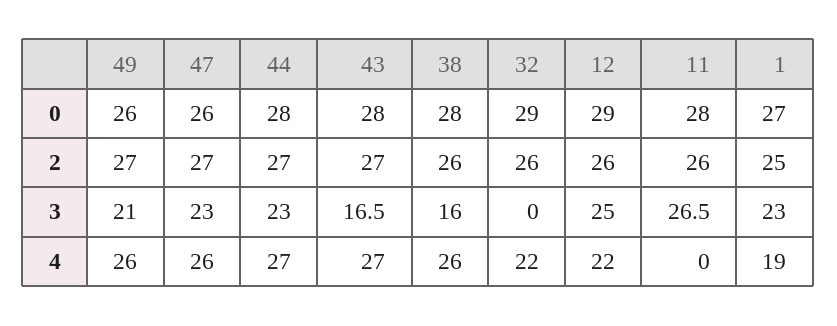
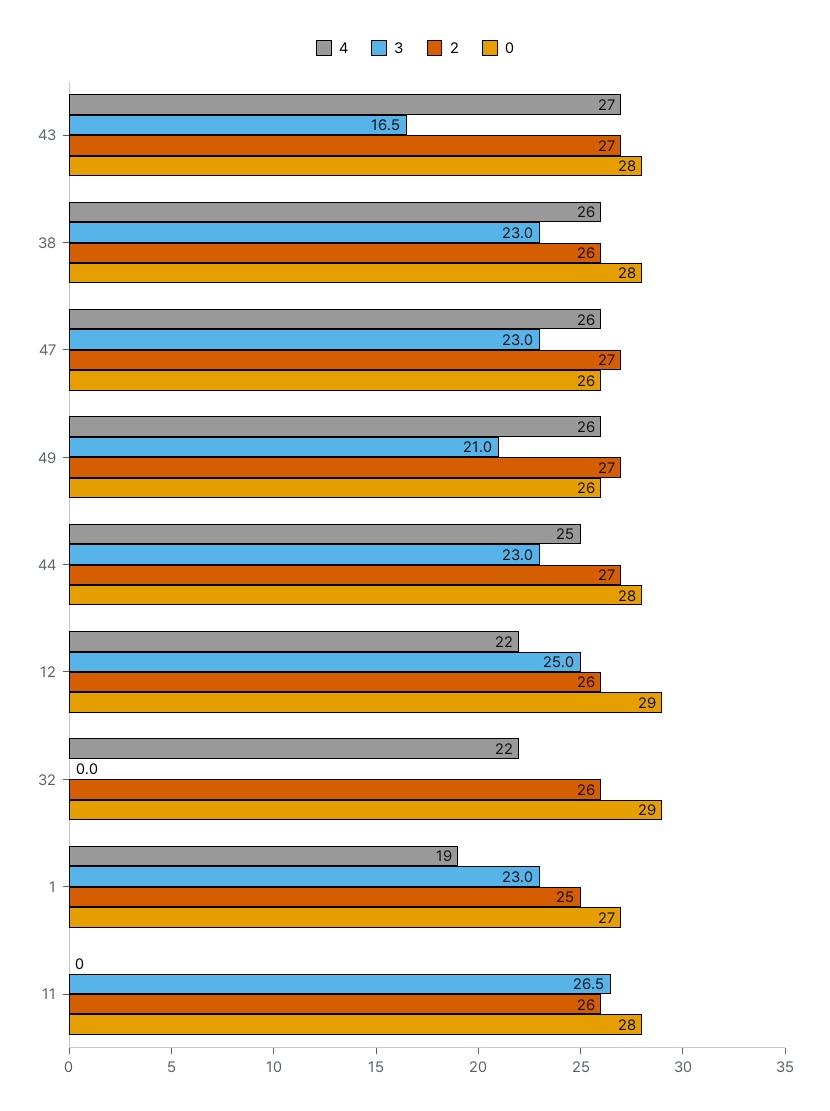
  {
    "0": {
      "49": 26,
      "47": 26,
      "44": 28,
      "43": 28,
      "38": 28,
      "32": 29,
      "12": 29,
      "11": 28,
      "1": 27
    },
    "2": {
      "49": 27,
      "47": 27,
      "44": 27,
      "43": 27,
      "38": 26,
      "32": 26,
      "12": 26,
      "11": 26,
      "1": 25
    },
    "3": {
      "49": 21,
      "47": 23,
      "44": 23,
      "43": 16.5,
-     "38": 16,
+     "38": 23,
      "32": 0,
      "12": 25,
      "11": 26.5,
      "1": 23
    },
    "4": {
      "49": 26,
      "47": 26,
-     "44": 27,
+     "44": 25,
      "43": 27,
      "38": 26,
      "32": 22,
      "12": 22,
      "11": 0,
      "1": 19
    }
  }

